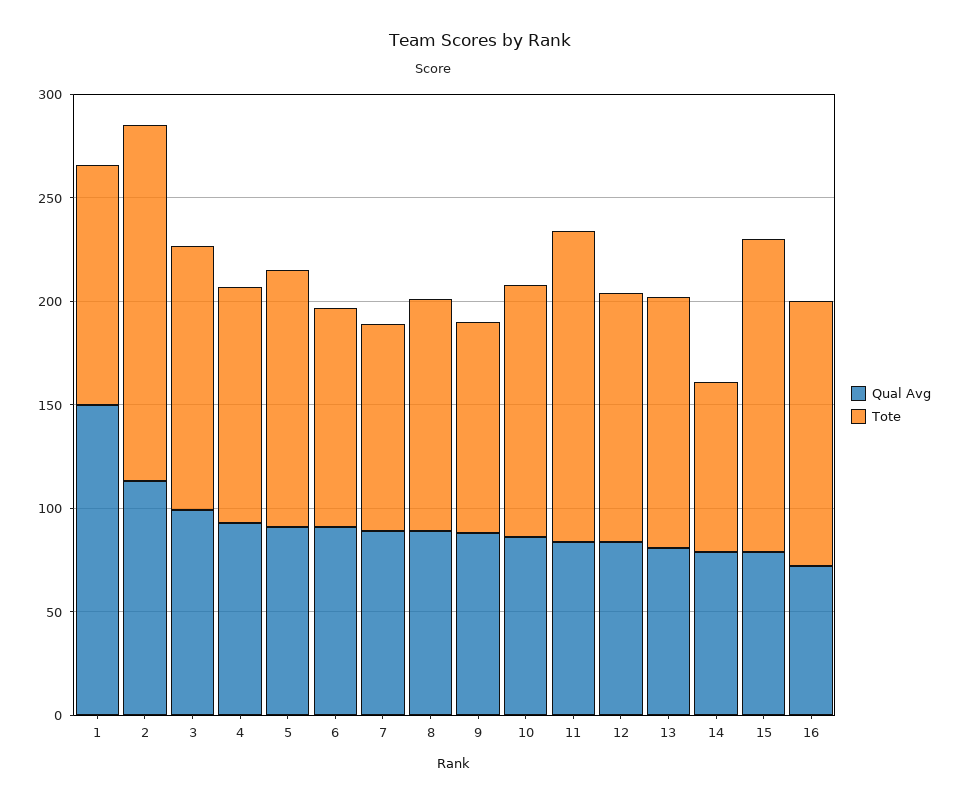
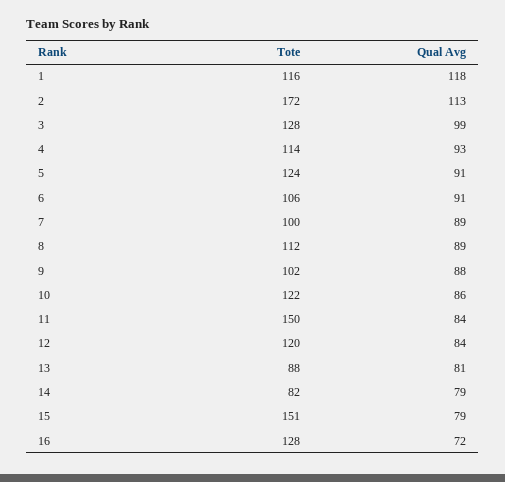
  {
    "Qual Avg": {
-     "1": 150,
+     "1": 118,
      "2": 113,
      "3": 99,
      "4": 93,
      "5": 91,
      "6": 91,
      "7": 89,
      "8": 89,
      "9": 88,
      "10": 86,
      "11": 84,
      "12": 84,
      "13": 81,
      "14": 79,
      "15": 79,
      "16": 72
    },
    "Tote": {
      "1": 116,
      "2": 172,
      "3": 128,
      "4": 114,
      "5": 124,
      "6": 106,
      "7": 100,
      "8": 112,
      "9": 102,
      "10": 122,
      "11": 150,
      "12": 120,
-     "13": 120,
+     "13": 88,
      "14": 82,
      "15": 151,
      "16": 128
    }
  }

